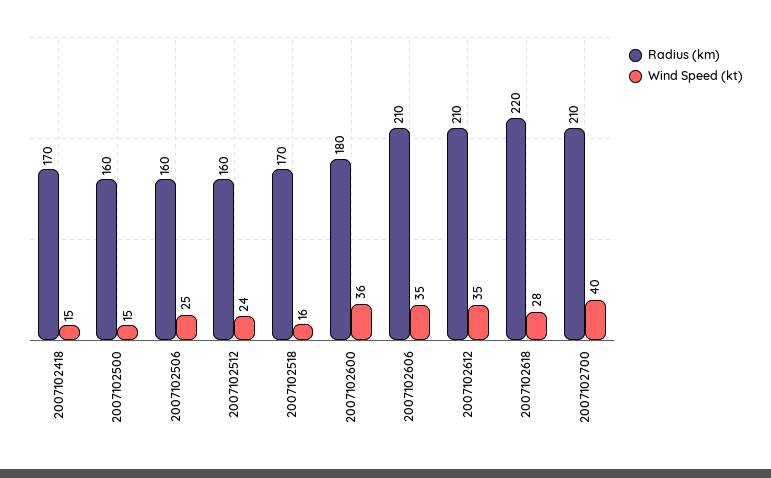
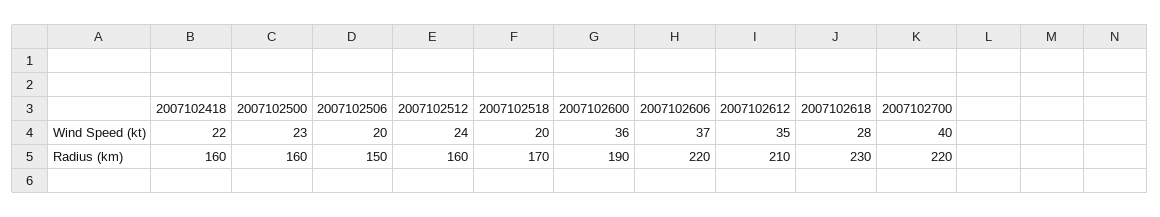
  {
    "Radius (km)": {
-     "2007102418": 170,
+     "2007102418": 160,
      "2007102500": 160,
-     "2007102506": 160,
+     "2007102506": 150,
      "2007102512": 160,
      "2007102518": 170,
-     "2007102600": 180,
+     "2007102600": 190,
-     "2007102606": 210,
+     "2007102606": 220,
      "2007102612": 210,
-     "2007102618": 220,
+     "2007102618": 230,
-     "2007102700": 210
+     "2007102700": 220
    },
    "Wind Speed (kt)": {
-     "2007102418": 15,
+     "2007102418": 22,
-     "2007102500": 15,
+     "2007102500": 23,
-     "2007102506": 25,
+     "2007102506": 20,
      "2007102512": 24,
-     "2007102518": 16,
+     "2007102518": 20,
      "2007102600": 36,
-     "2007102606": 35,
+     "2007102606": 37,
      "2007102612": 35,
      "2007102618": 28,
      "2007102700": 40
    }
  }

